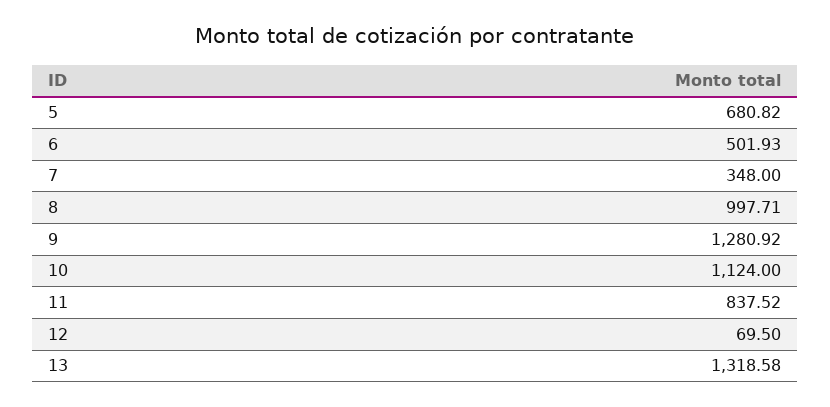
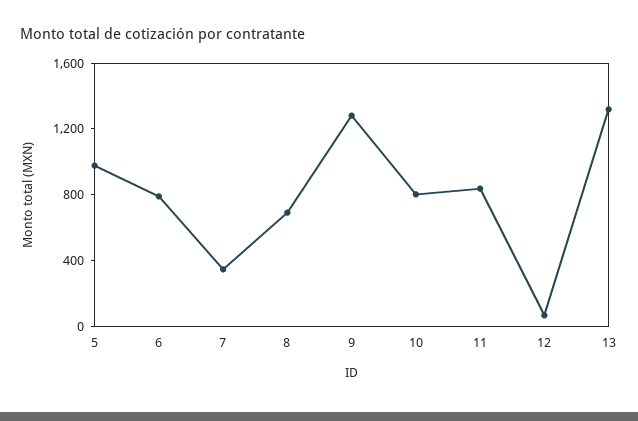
  {
-   "5": 680.82,
+   "5": 1000,
-   "6": 501.93,
+   "6": 800,
    "7": 348,
-   "8": 997.71,
+   "8": 700,
    "9": 1280.92,
-   "10": 1124,
+   "10": 800,
    "11": 837.52,
    "12": 69.5,
    "13": 1318.58
  }

